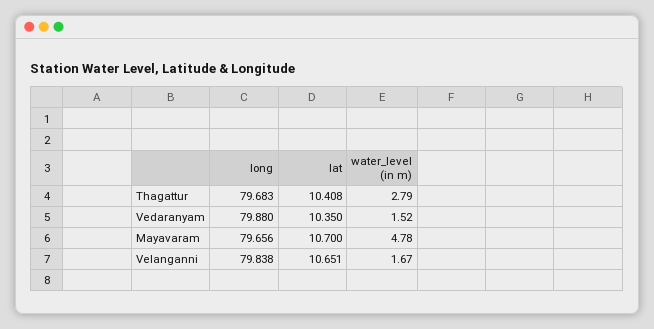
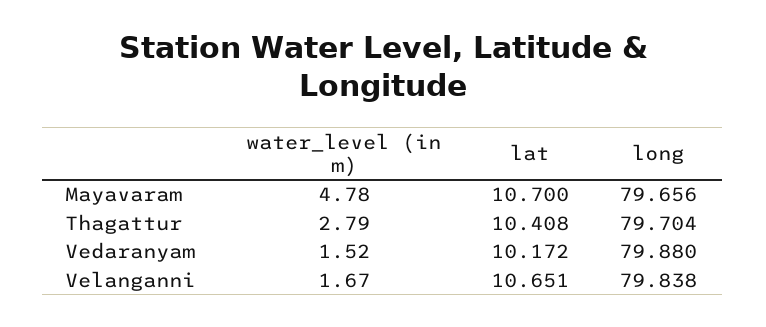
  {
    "long": {
-     "Thagattur": 79.683,
+     "Thagattur": 79.704,
      "Vedaranyam": 79.88,
      "Mayavaram": 79.656,
      "Velanganni": 79.838
    },
    "lat": {
      "Thagattur": 10.408,
-     "Vedaranyam": 10.35,
+     "Vedaranyam": 10.172,
      "Mayavaram": 10.7,
      "Velanganni": 10.651
    },
    "water_level (in m)": {
      "Thagattur": 2.79,
      "Vedaranyam": 1.52,
      "Mayavaram": 4.78,
      "Velanganni": 1.67
    }
  }

